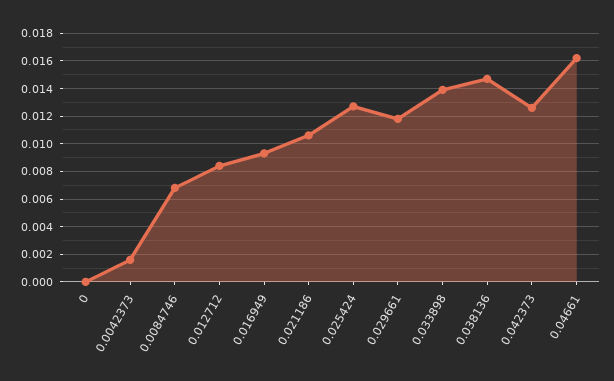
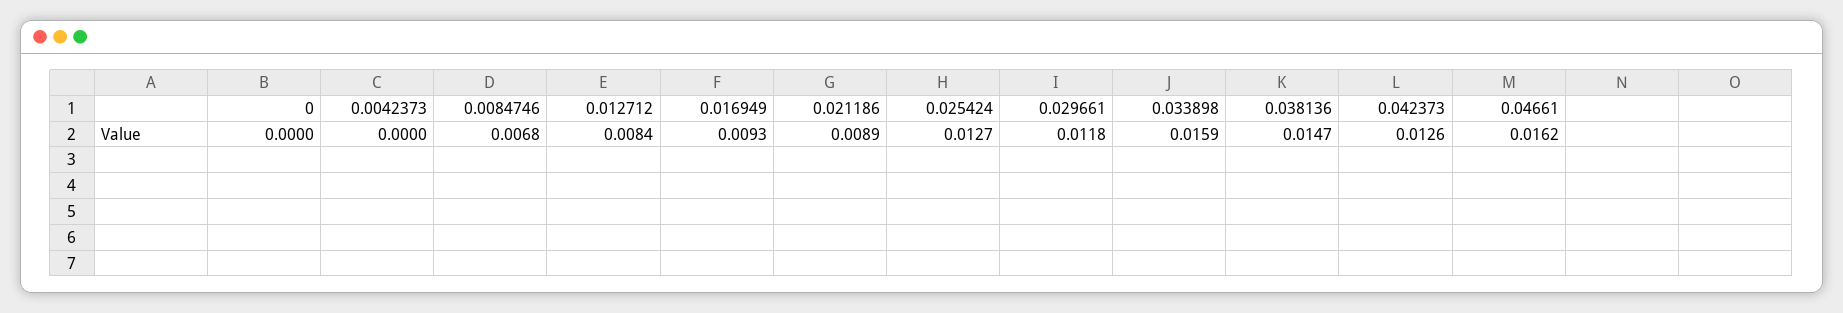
  {
    "0": 0,
-   "0.0042373": 0.0015,
+   "0.0042373": 0,
    "0.0084746": 0.0068,
    "0.012712": 0.0084,
    "0.016949": 0.0093,
-   "0.021186": 0.0105,
+   "0.021186": 0.0089,
    "0.025424": 0.0127,
    "0.029661": 0.0118,
-   "0.033898": 0.014,
+   "0.033898": 0.0159,
    "0.038136": 0.0147,
    "0.042373": 0.0126,
    "0.04661": 0.0162
  }

